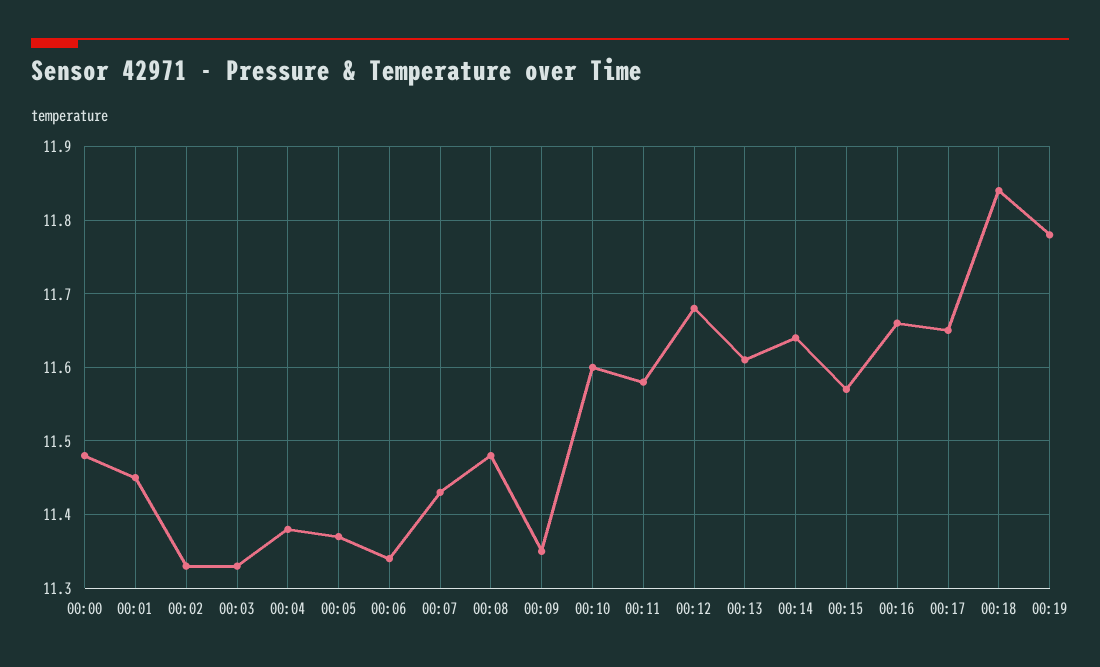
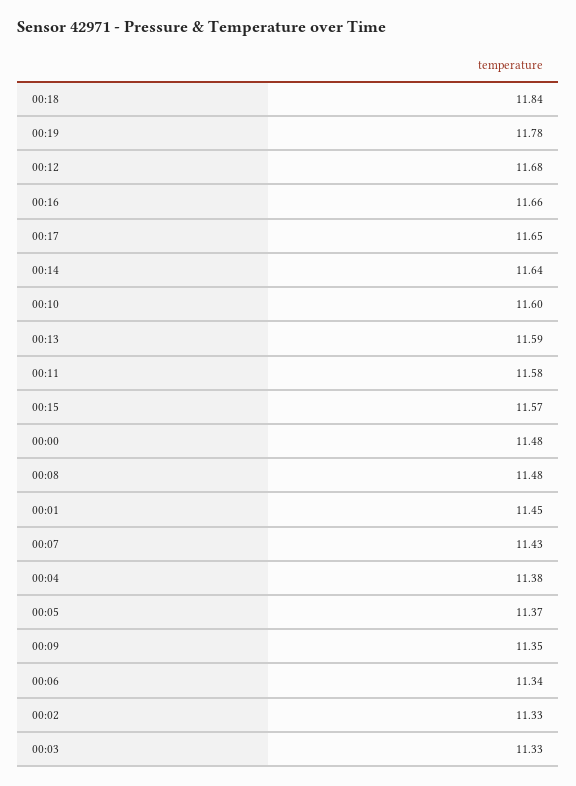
  {
    "00:00": 11.48,
    "00:01": 11.45,
    "00:02": 11.33,
    "00:03": 11.33,
    "00:04": 11.38,
    "00:05": 11.37,
    "00:06": 11.34,
    "00:07": 11.43,
    "00:08": 11.48,
    "00:09": 11.35,
    "00:10": 11.6,
    "00:11": 11.58,
    "00:12": 11.68,
-   "00:13": 11.61,
+   "00:13": 11.59,
    "00:14": 11.64,
    "00:15": 11.57,
    "00:16": 11.66,
    "00:17": 11.65,
    "00:18": 11.84,
    "00:19": 11.78
  }

